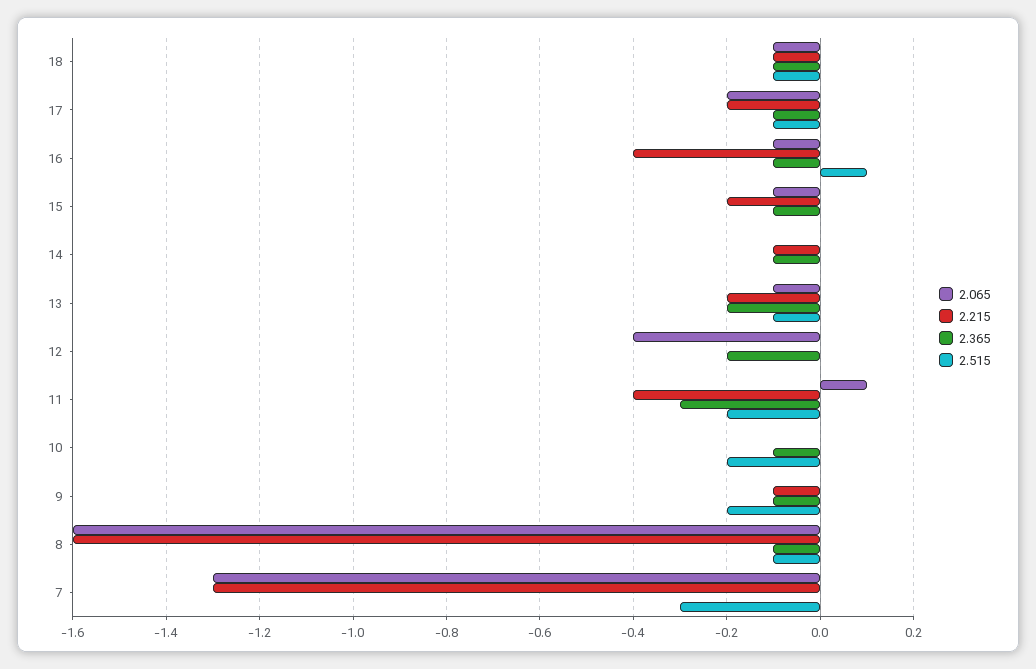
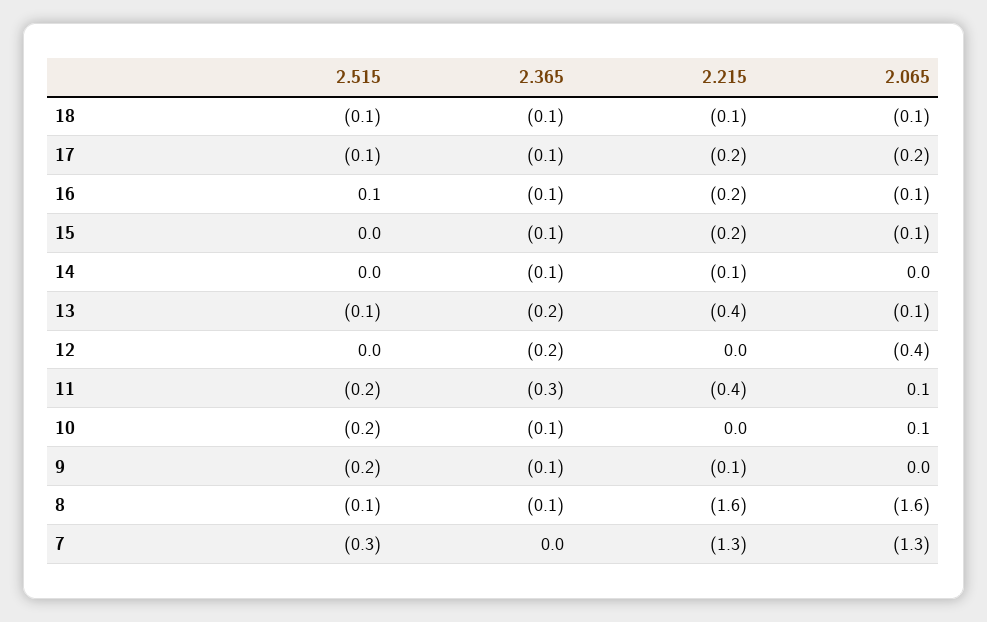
  {
    "2.065": {
      "18": -0.1,
      "17": -0.2,
      "16": -0.1,
      "15": -0.1,
      "14": 0,
      "13": -0.1,
      "12": -0.4,
      "11": 0.1,
-     "10": 0,
+     "10": 0.1,
      "9": 0,
      "8": -1.6,
      "7": -1.3
    },
    "2.215": {
      "18": -0.1,
      "17": -0.2,
-     "16": -0.4,
+     "16": -0.2,
      "15": -0.2,
      "14": -0.1,
-     "13": -0.2,
+     "13": -0.4,
      "12": 0,
      "11": -0.4,
      "10": 0,
      "9": -0.1,
      "8": -1.6,
      "7": -1.3
    },
    "2.365": {
      "18": -0.1,
      "17": -0.1,
      "16": -0.1,
      "15": -0.1,
      "14": -0.1,
      "13": -0.2,
      "12": -0.2,
      "11": -0.3,
      "10": -0.1,
      "9": -0.1,
      "8": -0.1,
      "7": 0
    },
    "2.515": {
      "18": -0.1,
      "17": -0.1,
      "16": 0.1,
      "15": 0,
      "14": 0,
      "13": -0.1,
      "12": 0,
      "11": -0.2,
      "10": -0.2,
      "9": -0.2,
      "8": -0.1,
      "7": -0.3
    }
  }

